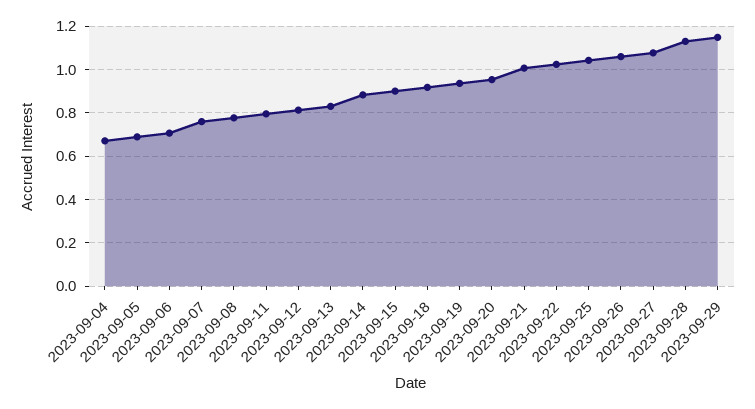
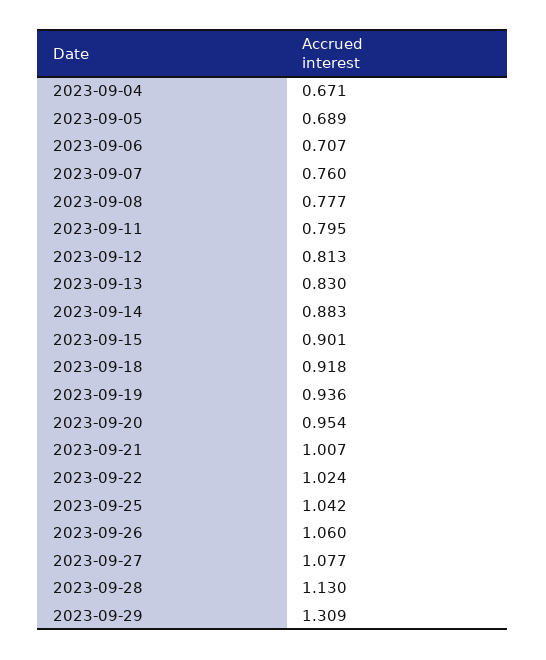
  {
    "2023-09-04": 0.671,
    "2023-09-05": 0.689,
    "2023-09-06": 0.707,
    "2023-09-07": 0.76,
    "2023-09-08": 0.777,
    "2023-09-11": 0.795,
    "2023-09-12": 0.813,
    "2023-09-13": 0.83,
    "2023-09-14": 0.883,
    "2023-09-15": 0.901,
    "2023-09-18": 0.918,
    "2023-09-19": 0.936,
    "2023-09-20": 0.954,
    "2023-09-21": 1.007,
    "2023-09-22": 1.024,
    "2023-09-25": 1.042,
    "2023-09-26": 1.06,
    "2023-09-27": 1.077,
    "2023-09-28": 1.13,
-   "2023-09-29": 1.15
+   "2023-09-29": 1.309
  }

